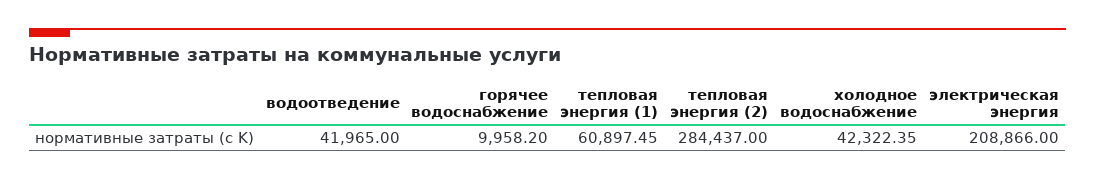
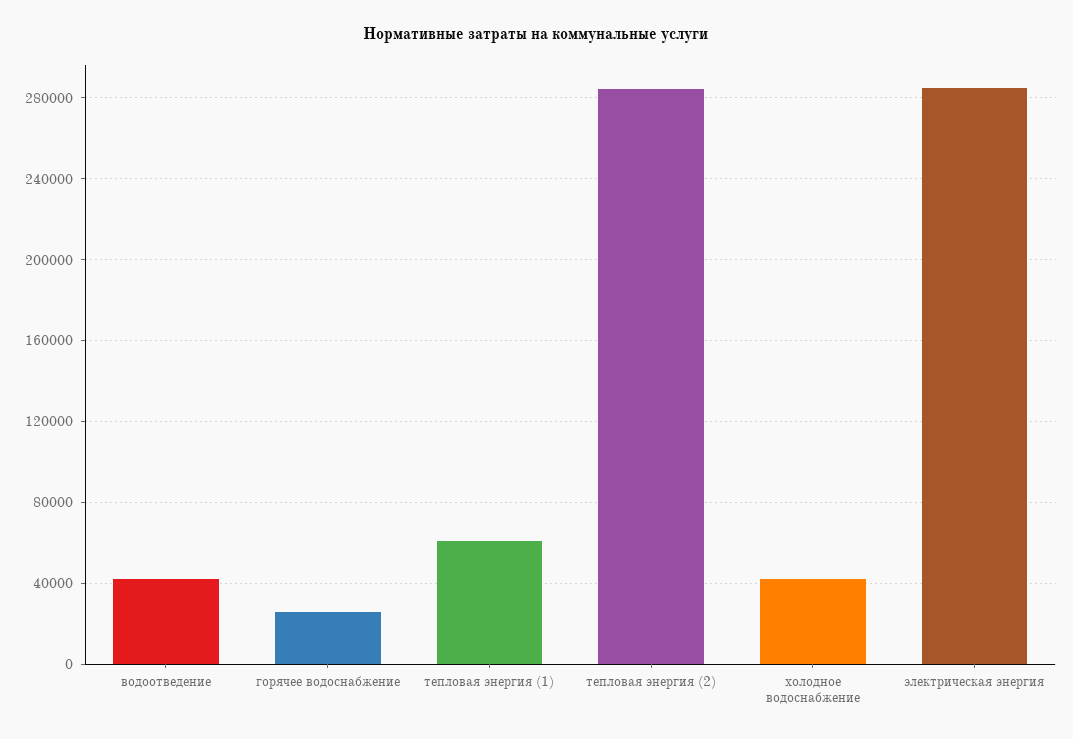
  {
    "водоотведение": 41965,
-   "горячее водоснабжение": 9958.2,
+   "горячее водоснабжение": 25000,
    "тепловая энергия (1)": 60897.45,
    "тепловая энергия (2)": 284437,
    "холодное водоснабжение": 42322.35,
-   "электрическая энергия": 208866
+   "электрическая энергия": 285000
  }

